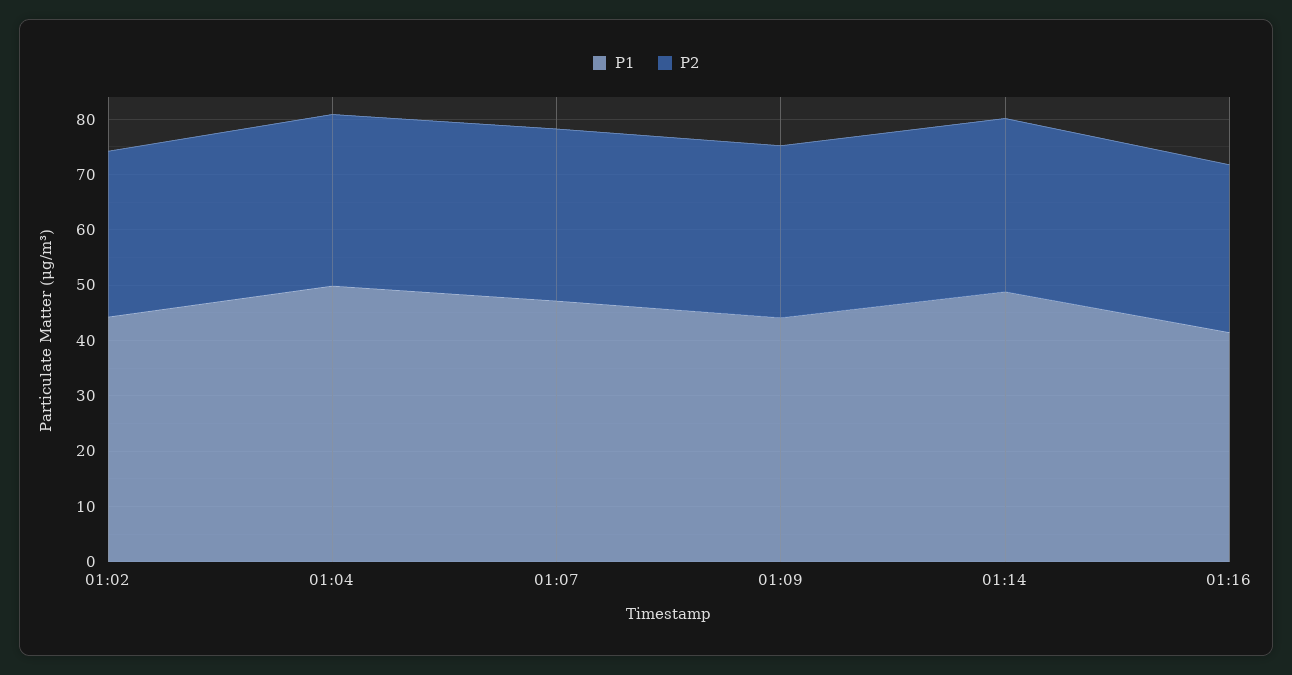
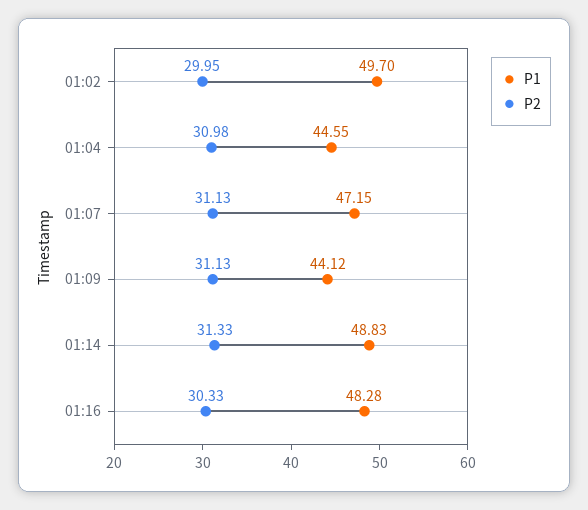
  {
    "P1": {
-     "01:02": 44,
+     "01:02": 49.7,
-     "01:04": 50,
+     "01:04": 44.55,
      "01:07": 47.15,
      "01:09": 44.12,
      "01:14": 48.83,
-     "01:16": 42
+     "01:16": 48.28
    },
    "P2": {
      "01:02": 29.95,
      "01:04": 30.98,
      "01:07": 31.13,
      "01:09": 31.13,
      "01:14": 31.33,
      "01:16": 30.33
    }
  }

